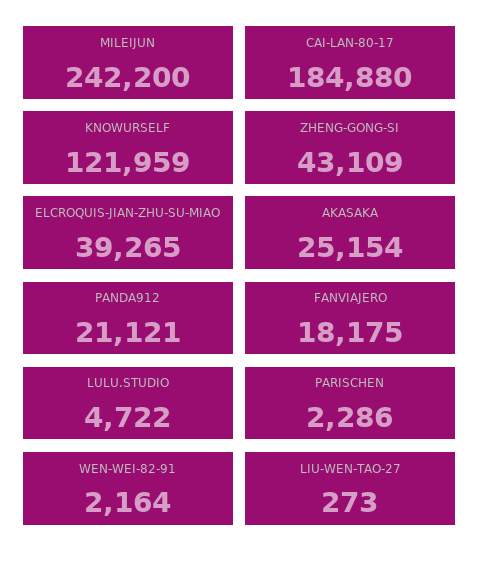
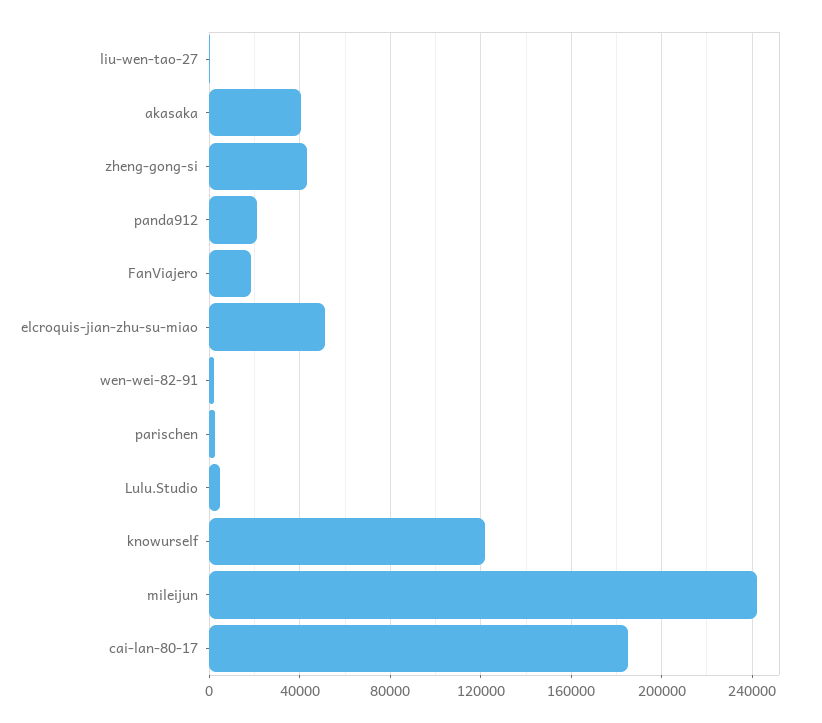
  {
    "MILEIJUN": 242200,
    "CAI-LAN-80-17": 184880,
    "KNOWURSELF": 121959,
    "ZHENG-GONG-SI": 43109,
-   "ELCROQUIS-JIAN-ZHU-SU-MIAO": 39265,
+   "ELCROQUIS-JIAN-ZHU-SU-MIAO": 50000,
-   "AKASAKA": 25154,
+   "AKASAKA": 40000,
    "PANDA912": 21121,
    "FANVIAJERO": 18175,
    "LULU.STUDIO": 4722,
    "PARISCHEN": 2286,
    "WEN-WEI-82-91": 2164,
    "LIU-WEN-TAO-27": 273
  }

